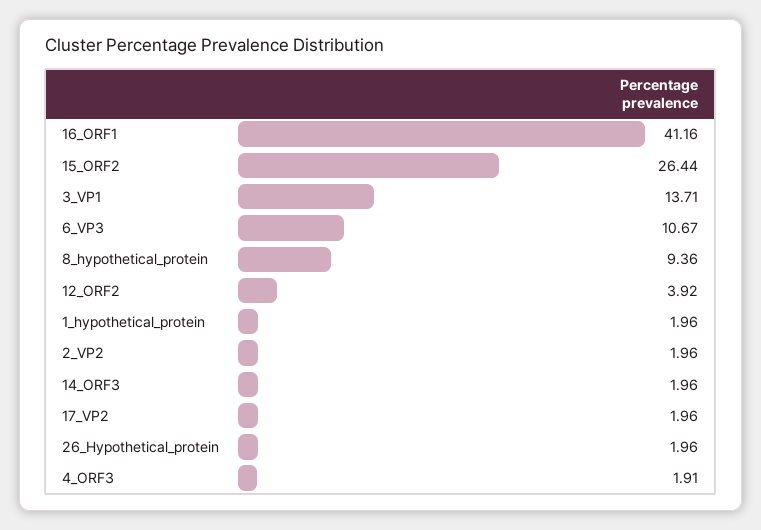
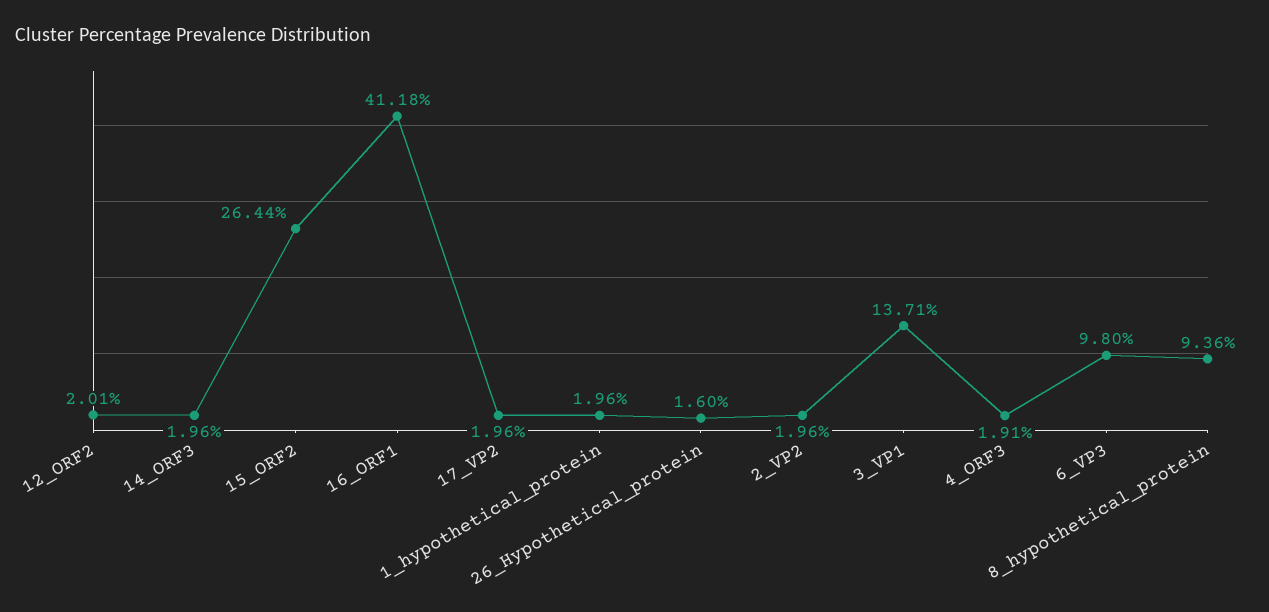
  {
-   "16_ORF1": 41.16,
+   "16_ORF1": 41.18,
    "15_ORF2": 26.44,
    "3_VP1": 13.71,
-   "6_VP3": 10.67,
+   "6_VP3": 9.8,
    "8_hypothetical_protein": 9.36,
-   "12_ORF2": 3.92,
+   "12_ORF2": 2.01,
    "1_hypothetical_protein": 1.96,
    "2_VP2": 1.96,
    "14_ORF3": 1.96,
    "17_VP2": 1.96,
-   "26_Hypothetical_protein": 1.96,
+   "26_Hypothetical_protein": 1.6,
    "4_ORF3": 1.91
  }

